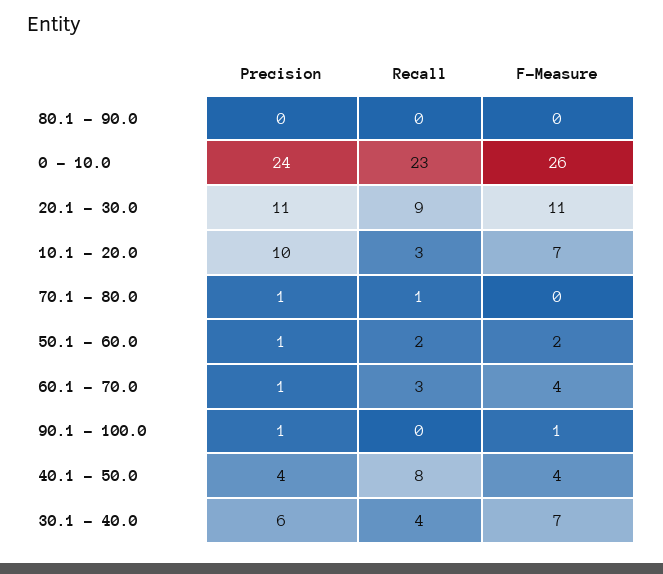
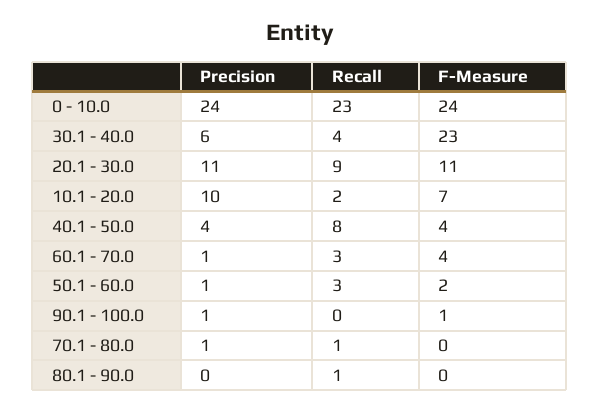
  {
    "Precision": {
      "80.1 - 90.0": 0,
      "0 - 10.0": 24,
      "20.1 - 30.0": 11,
      "10.1 - 20.0": 10,
      "70.1 - 80.0": 1,
      "50.1 - 60.0": 1,
      "60.1 - 70.0": 1,
      "90.1 - 100.0": 1,
      "40.1 - 50.0": 4,
      "30.1 - 40.0": 6
    },
    "Recall": {
-     "80.1 - 90.0": 0,
+     "80.1 - 90.0": 1,
      "0 - 10.0": 23,
      "20.1 - 30.0": 9,
-     "10.1 - 20.0": 3,
+     "10.1 - 20.0": 2,
      "70.1 - 80.0": 1,
-     "50.1 - 60.0": 2,
+     "50.1 - 60.0": 3,
      "60.1 - 70.0": 3,
      "90.1 - 100.0": 0,
      "40.1 - 50.0": 8,
      "30.1 - 40.0": 4
    },
    "F-Measure": {
      "80.1 - 90.0": 0,
-     "0 - 10.0": 26,
+     "0 - 10.0": 24,
      "20.1 - 30.0": 11,
      "10.1 - 20.0": 7,
      "70.1 - 80.0": 0,
      "50.1 - 60.0": 2,
      "60.1 - 70.0": 4,
      "90.1 - 100.0": 1,
      "40.1 - 50.0": 4,
-     "30.1 - 40.0": 7
+     "30.1 - 40.0": 23
    }
  }

